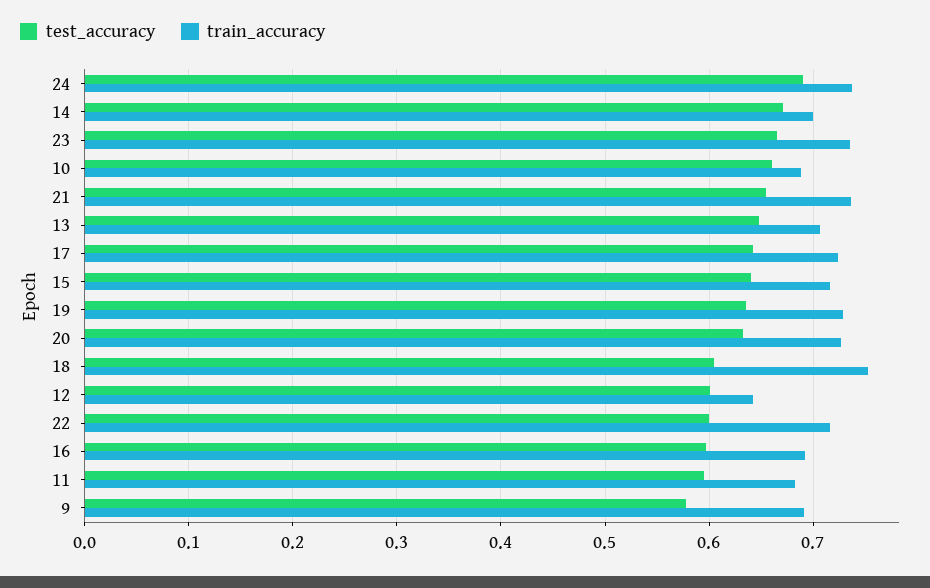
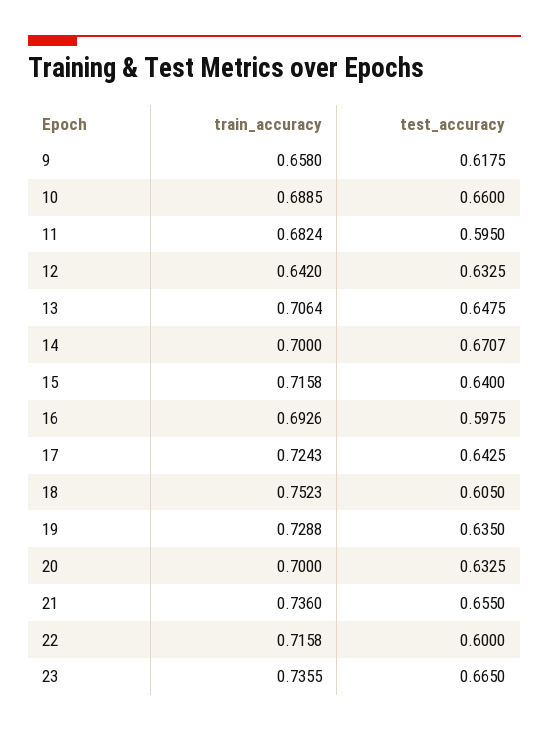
  {
    "test_accuracy": {
-     "24": 0.69,
      "14": 0.6707,
      "23": 0.665,
      "10": 0.66,
      "21": 0.655,
      "13": 0.6475,
      "17": 0.6425,
      "15": 0.64,
      "19": 0.635,
      "20": 0.6325,
      "18": 0.605,
-     "12": 0.6,
+     "12": 0.6325,
      "22": 0.6,
      "16": 0.5975,
      "11": 0.595,
-     "9": 0.58
+     "9": 0.6175
    },
    "train_accuracy": {
-     "24": 0.74,
      "14": 0.7,
      "23": 0.7355,
      "10": 0.6885,
      "21": 0.736,
      "13": 0.7064,
      "17": 0.7243,
      "15": 0.7158,
      "19": 0.7288,
-     "20": 0.73,
+     "20": 0.7,
      "18": 0.7523,
      "12": 0.642,
      "22": 0.7158,
      "16": 0.6926,
      "11": 0.6824,
-     "9": 0.69
+     "9": 0.658
    }
  }

